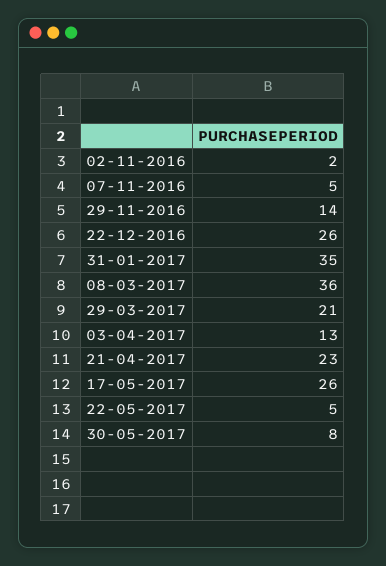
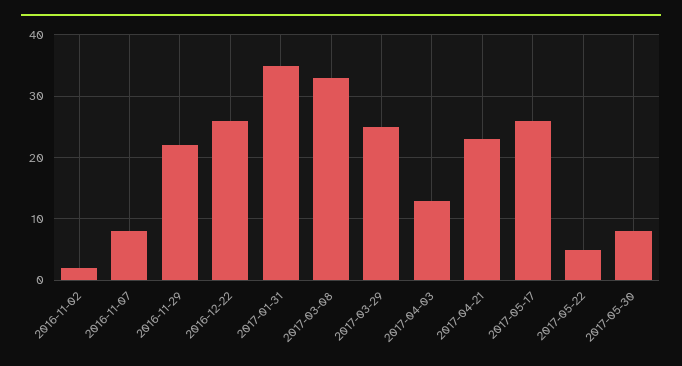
  {
    "02-11-2016": 2,
-   "07-11-2016": 5,
+   "07-11-2016": 8,
-   "29-11-2016": 14,
+   "29-11-2016": 22,
    "22-12-2016": 26,
    "31-01-2017": 35,
-   "08-03-2017": 36,
+   "08-03-2017": 33,
-   "29-03-2017": 21,
+   "29-03-2017": 25,
    "03-04-2017": 13,
    "21-04-2017": 23,
    "17-05-2017": 26,
    "22-05-2017": 5,
    "30-05-2017": 8
  }

